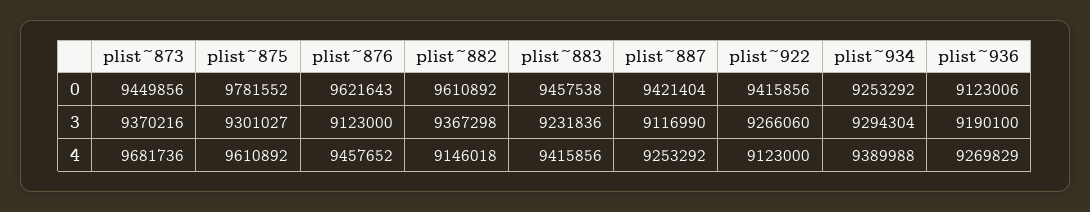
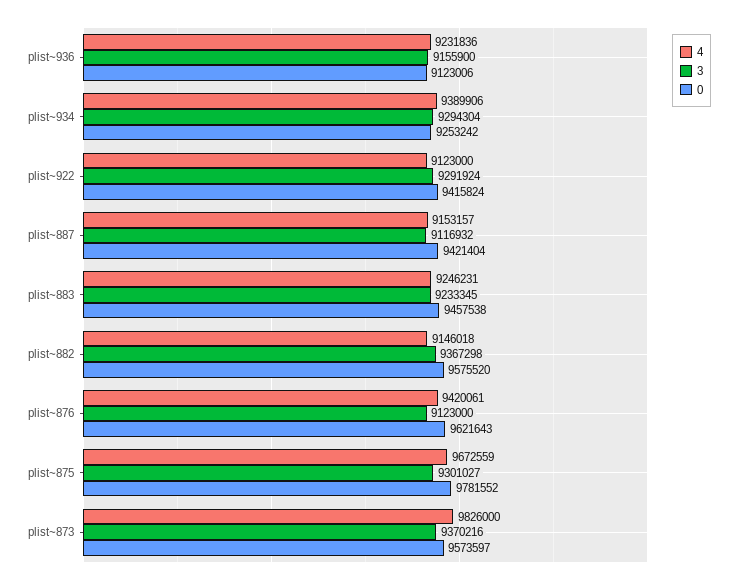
  {
    "0": {
-     "plist~873": 9449856,
+     "plist~873": 9573597,
      "plist~875": 9781552,
      "plist~876": 9621643,
-     "plist~882": 9610892,
+     "plist~882": 9575520,
      "plist~883": 9457538,
      "plist~887": 9421404,
-     "plist~922": 9415856,
+     "plist~922": 9415824,
-     "plist~934": 9253292,
+     "plist~934": 9253242,
      "plist~936": 9123006
    },
    "3": {
      "plist~873": 9370216,
      "plist~875": 9301027,
      "plist~876": 9123000,
      "plist~882": 9367298,
-     "plist~883": 9231836,
+     "plist~883": 9233345,
-     "plist~887": 9116990,
+     "plist~887": 9116932,
-     "plist~922": 9266060,
+     "plist~922": 9291924,
      "plist~934": 9294304,
-     "plist~936": 9190100
+     "plist~936": 9155900
    },
    "4": {
-     "plist~873": 9681736,
+     "plist~873": 9826000,
-     "plist~875": 9610892,
+     "plist~875": 9672559,
-     "plist~876": 9457652,
+     "plist~876": 9420061,
      "plist~882": 9146018,
-     "plist~883": 9415856,
+     "plist~883": 9246231,
-     "plist~887": 9253292,
+     "plist~887": 9153157,
      "plist~922": 9123000,
-     "plist~934": 9389988,
+     "plist~934": 9389906,
-     "plist~936": 9269829
+     "plist~936": 9231836
    }
  }

